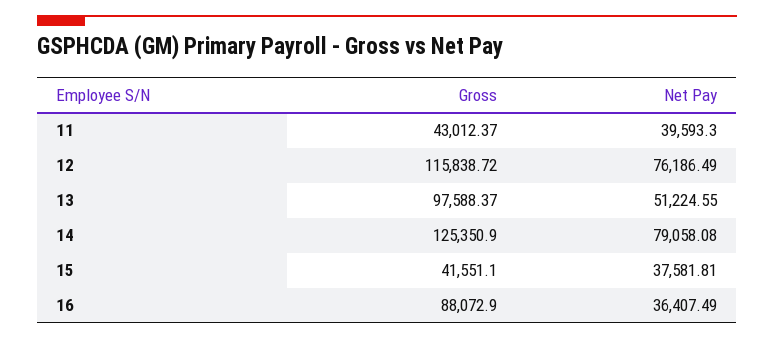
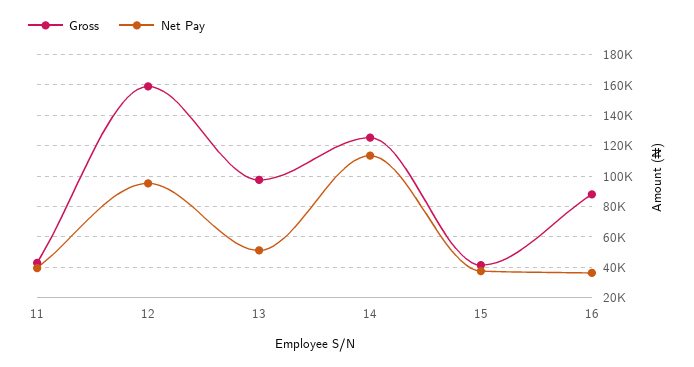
  {
    "Gross": {
      "11": 43012.37,
-     "12": 115838.72,
+     "12": 160000,
      "13": 97588.37,
      "14": 125350.9,
      "15": 41551.1,
      "16": 88072.9
    },
    "Net Pay": {
      "11": 39593.3,
-     "12": 76186.49,
+     "12": 95000,
      "13": 51224.55,
-     "14": 79058.08,
+     "14": 115000,
      "15": 37581.81,
      "16": 36407.49
    }
  }

